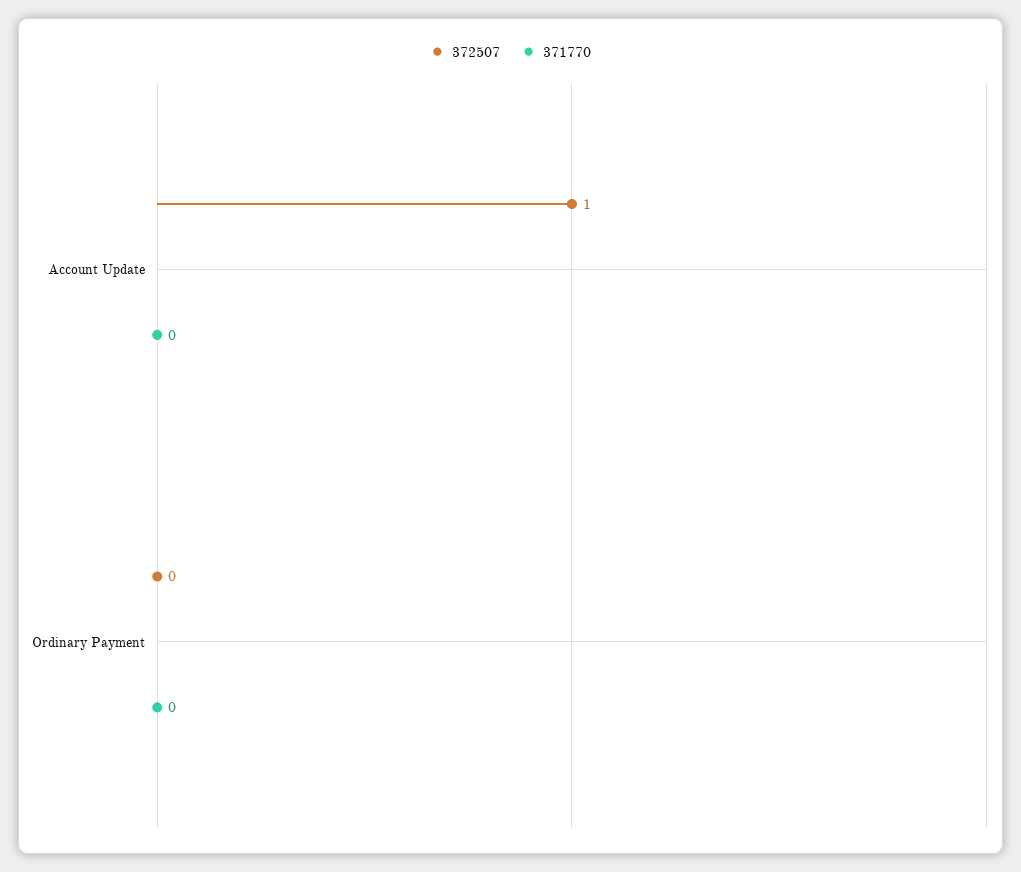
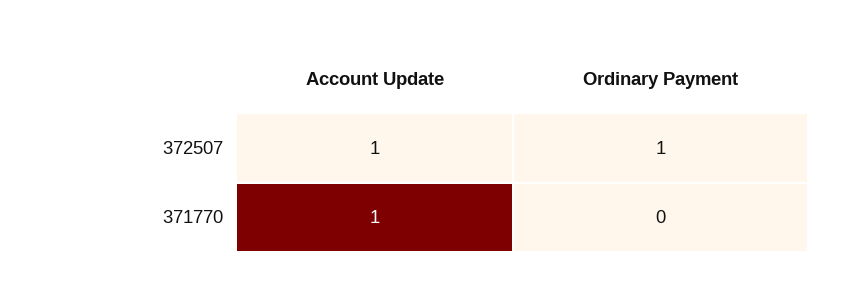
  {
    "372507": {
      "Account Update": 1,
-     "Ordinary Payment": 0
+     "Ordinary Payment": 1
    },
    "371770": {
-     "Account Update": 0,
+     "Account Update": 1,
      "Ordinary Payment": 0
    }
  }

